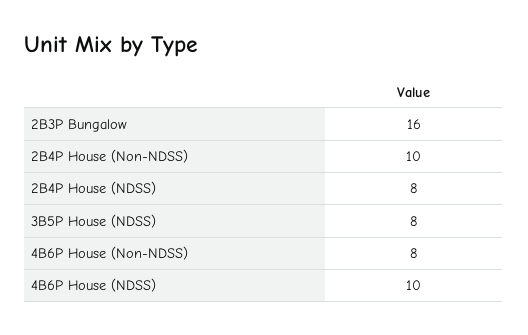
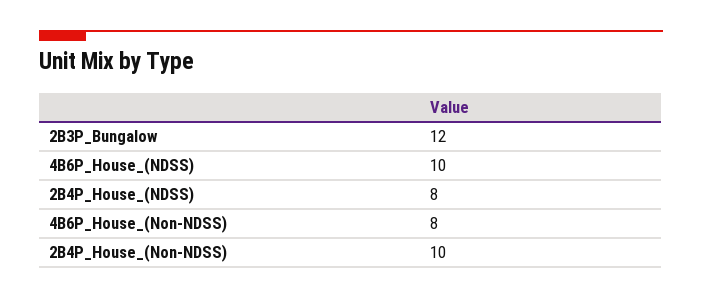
  {
-   "2B3P Bungalow": 16,
+   "2B3P Bungalow": 12,
    "2B4P House (Non-NDSS)": 10,
    "2B4P House (NDSS)": 8,
-   "3B5P House (NDSS)": 8,
    "4B6P House (Non-NDSS)": 8,
    "4B6P House (NDSS)": 10
  }

